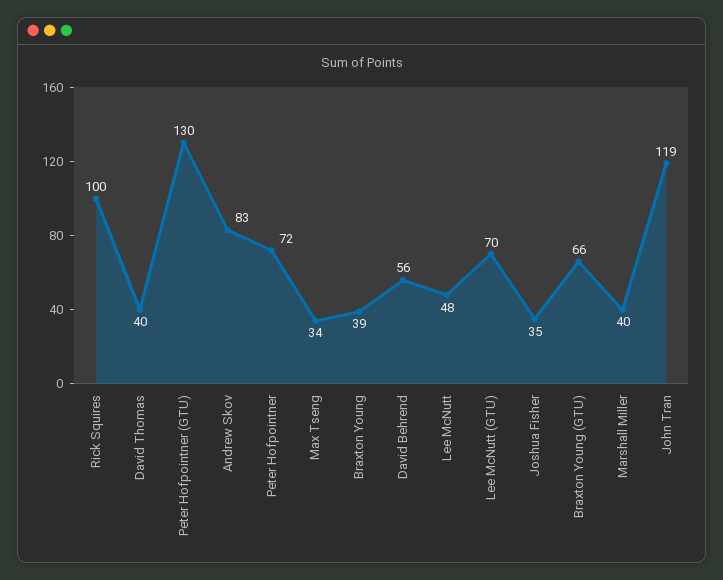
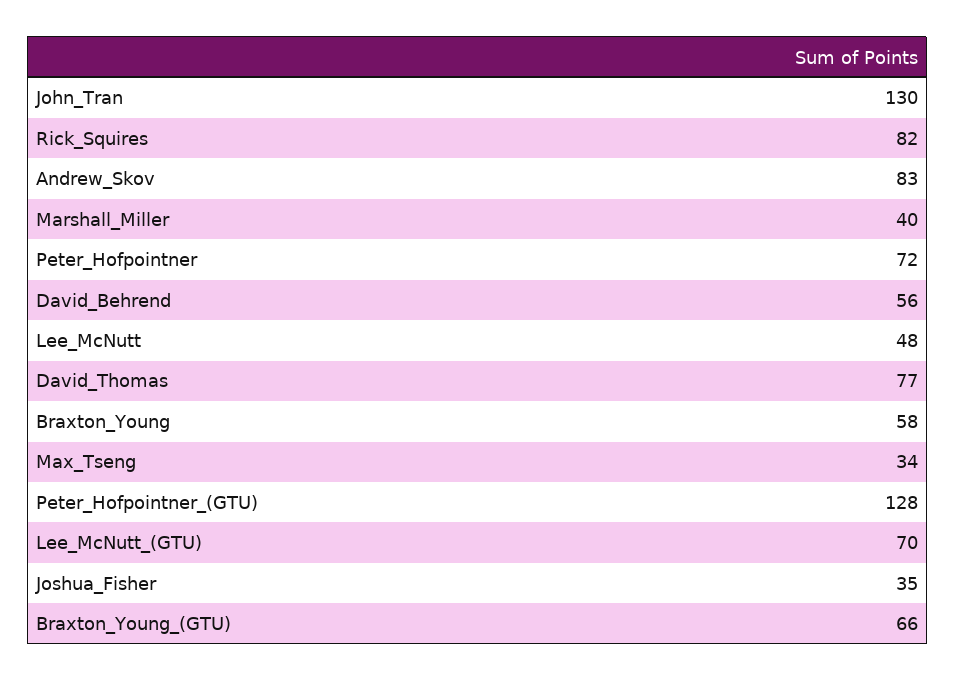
  {
-   "Rick Squires": 100,
+   "Rick Squires": 82,
-   "David Thomas": 40,
+   "David Thomas": 77,
-   "Peter Hofpointner (GTU)": 130,
+   "Peter Hofpointner (GTU)": 128,
    "Andrew Skov": 83,
    "Peter Hofpointner": 72,
    "Max Tseng": 34,
-   "Braxton Young": 39,
+   "Braxton Young": 58,
    "David Behrend": 56,
    "Lee McNutt": 48,
    "Lee McNutt (GTU)": 70,
    "Joshua Fisher": 35,
    "Braxton Young (GTU)": 66,
    "Marshall Miller": 40,
-   "John Tran": 119
+   "John Tran": 130
  }

